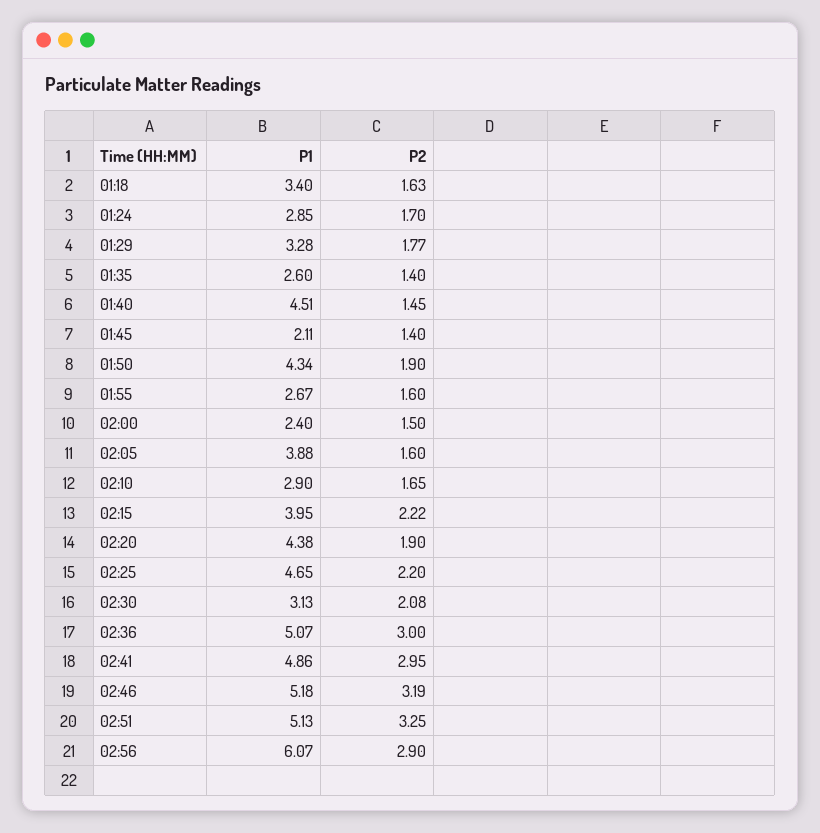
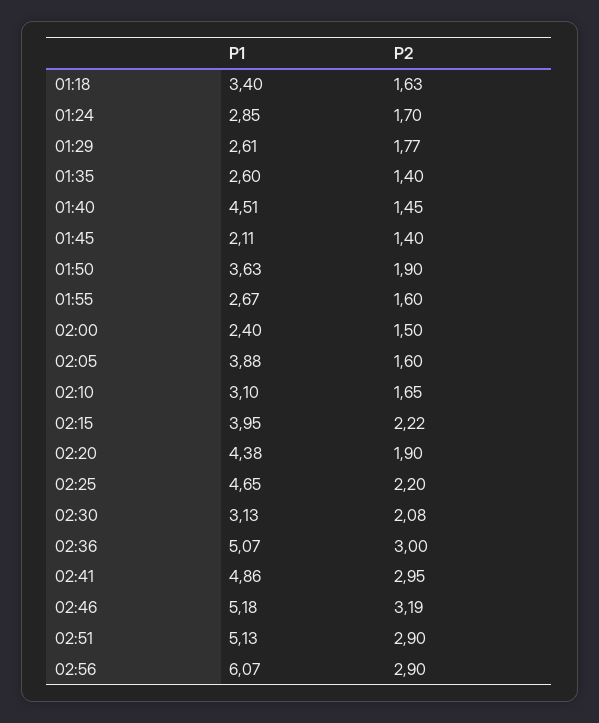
  {
    "P1": {
      "01:18": 3.4,
      "01:24": 2.85,
-     "01:29": 3.28,
+     "01:29": 2.61,
      "01:35": 2.6,
      "01:40": 4.51,
      "01:45": 2.11,
-     "01:50": 4.34,
+     "01:50": 3.63,
      "01:55": 2.67,
      "02:00": 2.4,
      "02:05": 3.88,
-     "02:10": 2.9,
+     "02:10": 3.1,
      "02:15": 3.95,
      "02:20": 4.38,
      "02:25": 4.65,
      "02:30": 3.13,
      "02:36": 5.07,
      "02:41": 4.86,
      "02:46": 5.18,
      "02:51": 5.13,
      "02:56": 6.07
    },
    "P2": {
      "01:18": 1.63,
      "01:24": 1.7,
      "01:29": 1.77,
      "01:35": 1.4,
      "01:40": 1.45,
      "01:45": 1.4,
      "01:50": 1.9,
      "01:55": 1.6,
      "02:00": 1.5,
      "02:05": 1.6,
      "02:10": 1.65,
      "02:15": 2.22,
      "02:20": 1.9,
      "02:25": 2.2,
      "02:30": 2.08,
      "02:36": 3,
      "02:41": 2.95,
      "02:46": 3.19,
-     "02:51": 3.25,
+     "02:51": 2.9,
      "02:56": 2.9
    }
  }

